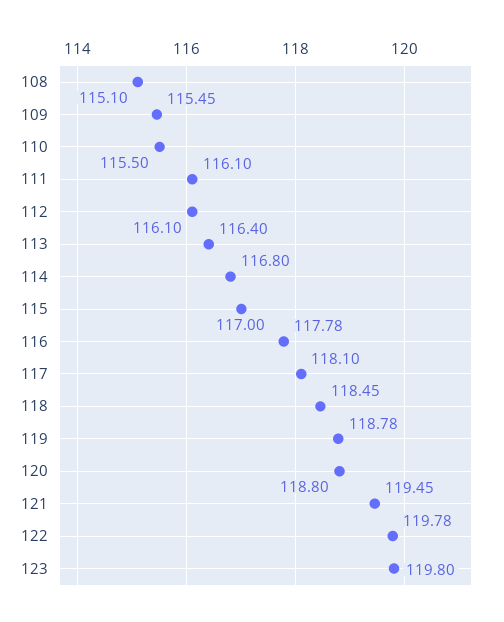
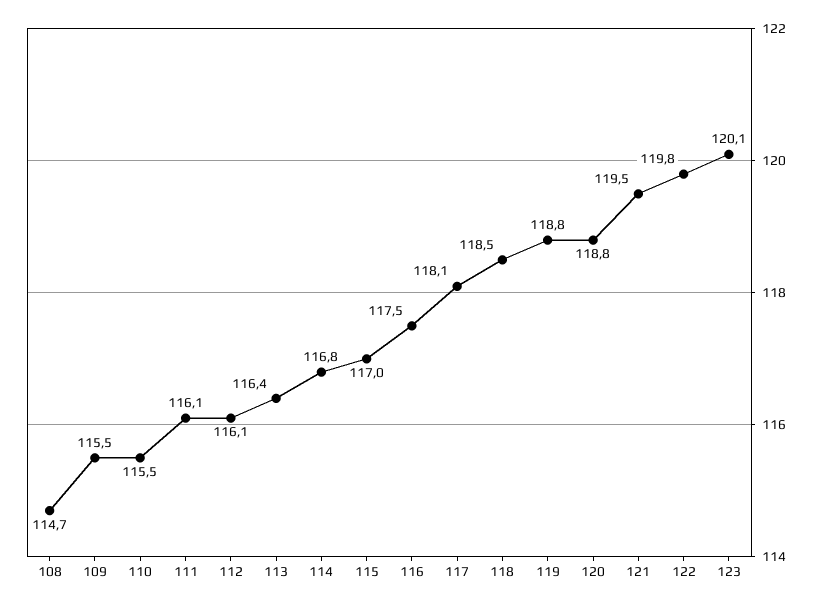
  {
-   "108": 115.1,
+   "108": 114.7,
    "109": 115.45,
    "110": 115.5,
    "111": 116.1,
    "112": 116.1,
    "113": 116.4,
    "114": 116.8,
    "115": 117,
-   "116": 117.78,
+   "116": 117.5,
    "117": 118.1,
    "118": 118.45,
    "119": 118.78,
    "120": 118.8,
    "121": 119.45,
    "122": 119.78,
-   "123": 119.8
+   "123": 120.1
  }

